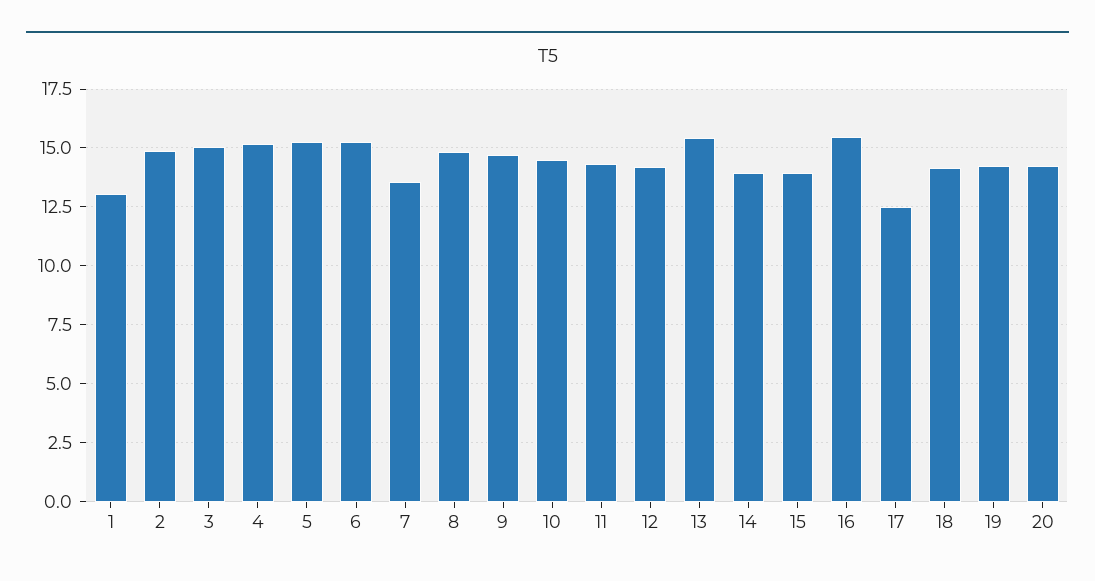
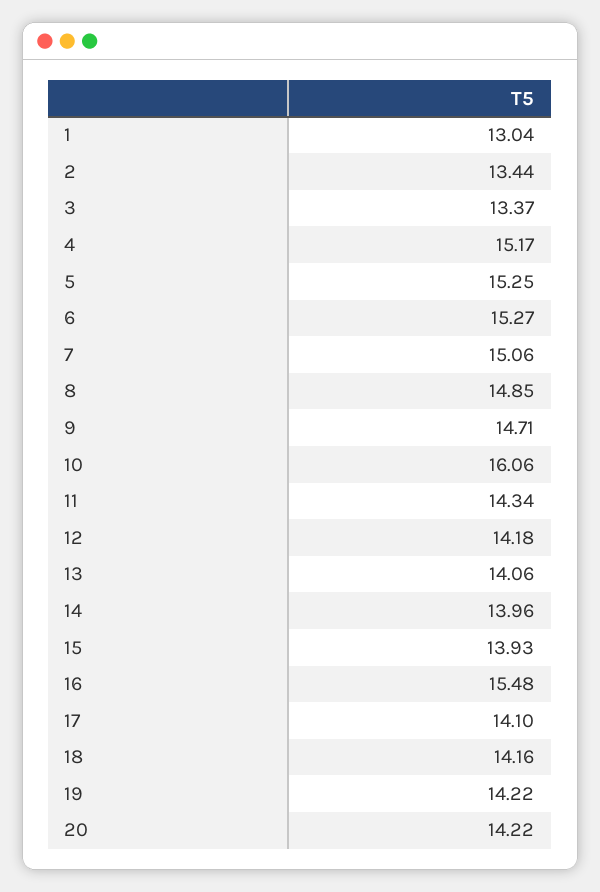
  {
    "1": 13.04,
-   "2": 15,
+   "2": 13.44,
-   "3": 15,
+   "3": 13.37,
    "4": 15.17,
    "5": 15.25,
    "6": 15.27,
-   "7": 13.5,
+   "7": 15.06,
    "8": 14.85,
    "9": 14.71,
-   "10": 14.5,
+   "10": 16.06,
    "11": 14.34,
    "12": 14.18,
-   "13": 15.5,
+   "13": 14.06,
    "14": 13.96,
    "15": 13.93,
    "16": 15.48,
-   "17": 12.5,
+   "17": 14.1,
    "18": 14.16,
    "19": 14.22,
    "20": 14.22
  }

